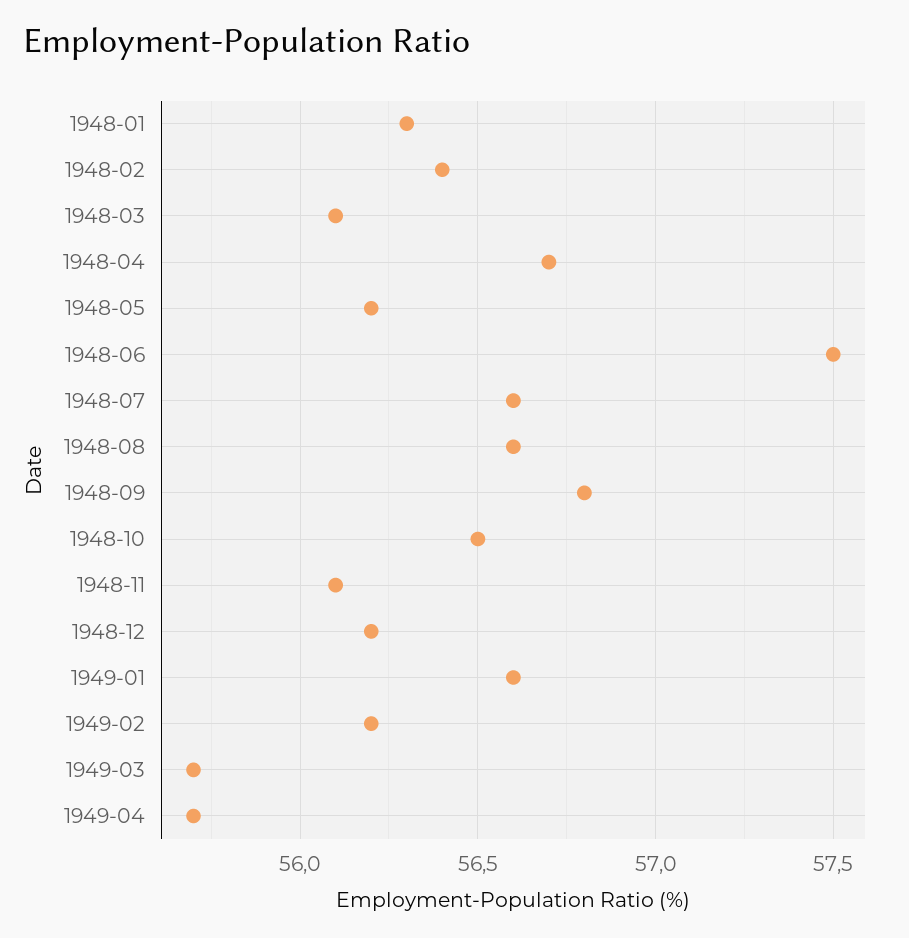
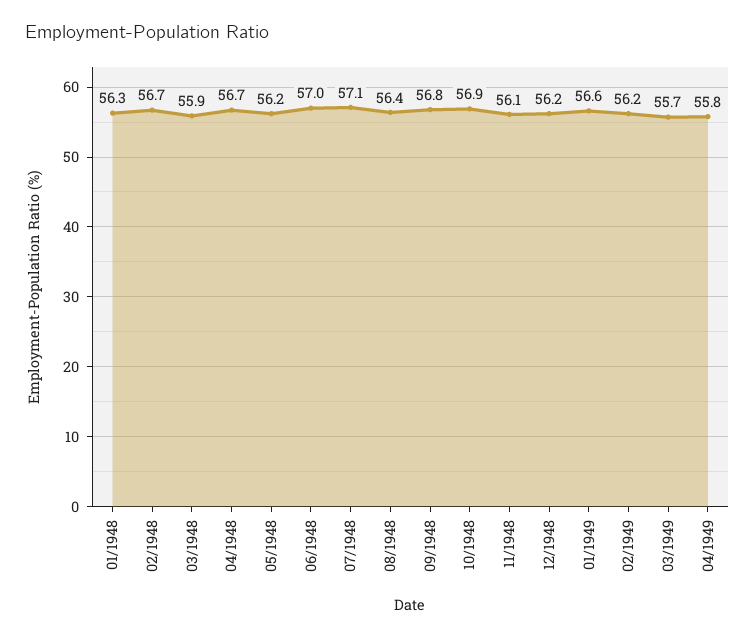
  {
    "1948-01": 56.3,
-   "1948-02": 56.4,
+   "1948-02": 56.7,
-   "1948-03": 56.1,
+   "1948-03": 55.9,
    "1948-04": 56.7,
    "1948-05": 56.2,
-   "1948-06": 57.5,
+   "1948-06": 57,
-   "1948-07": 56.6,
+   "1948-07": 57.1,
-   "1948-08": 56.6,
+   "1948-08": 56.4,
    "1948-09": 56.8,
-   "1948-10": 56.5,
+   "1948-10": 56.9,
    "1948-11": 56.1,
    "1948-12": 56.2,
    "1949-01": 56.6,
    "1949-02": 56.2,
    "1949-03": 55.7,
-   "1949-04": 55.7
+   "1949-04": 55.8
  }

